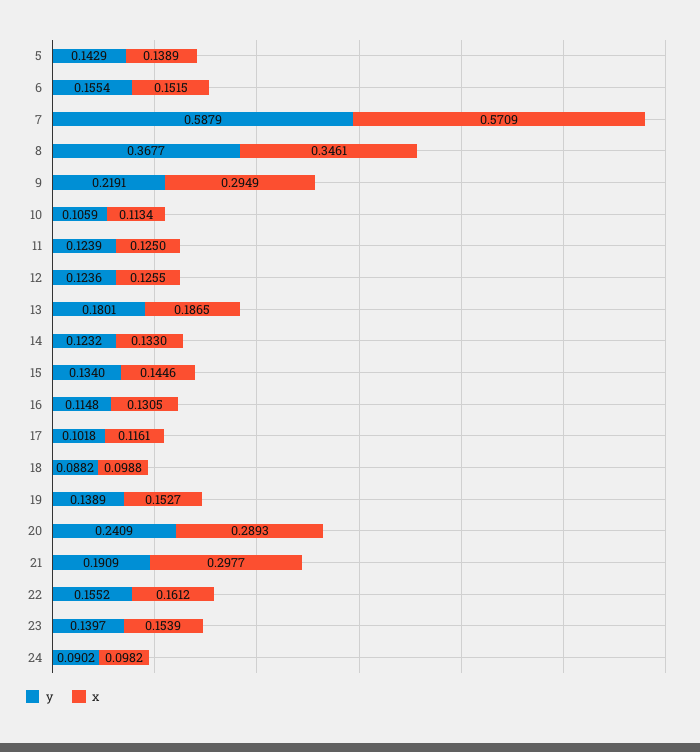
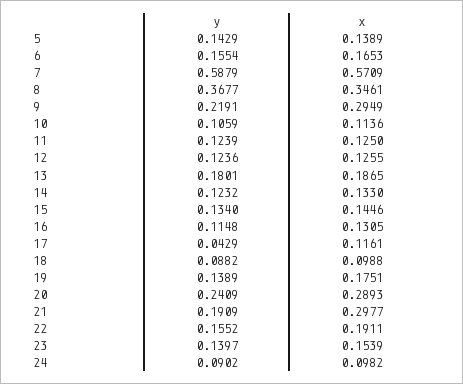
  {
    "y": {
      "5": 0.1429,
      "6": 0.1554,
      "7": 0.5879,
      "8": 0.3677,
      "9": 0.2191,
      "10": 0.1059,
      "11": 0.1239,
      "12": 0.1236,
      "13": 0.1801,
      "14": 0.1232,
      "15": 0.134,
      "16": 0.1148,
-     "17": 0.1018,
+     "17": 0.0429,
      "18": 0.0882,
      "19": 0.1389,
      "20": 0.2409,
      "21": 0.1909,
      "22": 0.1552,
      "23": 0.1397,
      "24": 0.0902
    },
    "x": {
      "5": 0.1389,
-     "6": 0.1515,
+     "6": 0.1653,
      "7": 0.5709,
      "8": 0.3461,
      "9": 0.2949,
-     "10": 0.1134,
+     "10": 0.1136,
      "11": 0.125,
      "12": 0.1255,
      "13": 0.1865,
      "14": 0.133,
      "15": 0.1446,
      "16": 0.1305,
      "17": 0.1161,
      "18": 0.0988,
-     "19": 0.1527,
+     "19": 0.1751,
      "20": 0.2893,
      "21": 0.2977,
-     "22": 0.1612,
+     "22": 0.1911,
      "23": 0.1539,
      "24": 0.0982
    }
  }

